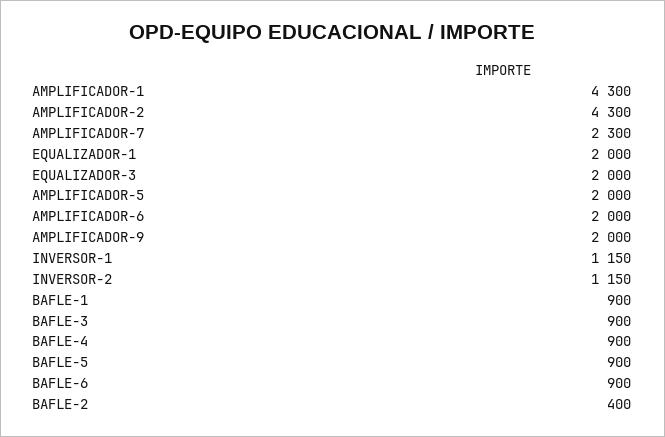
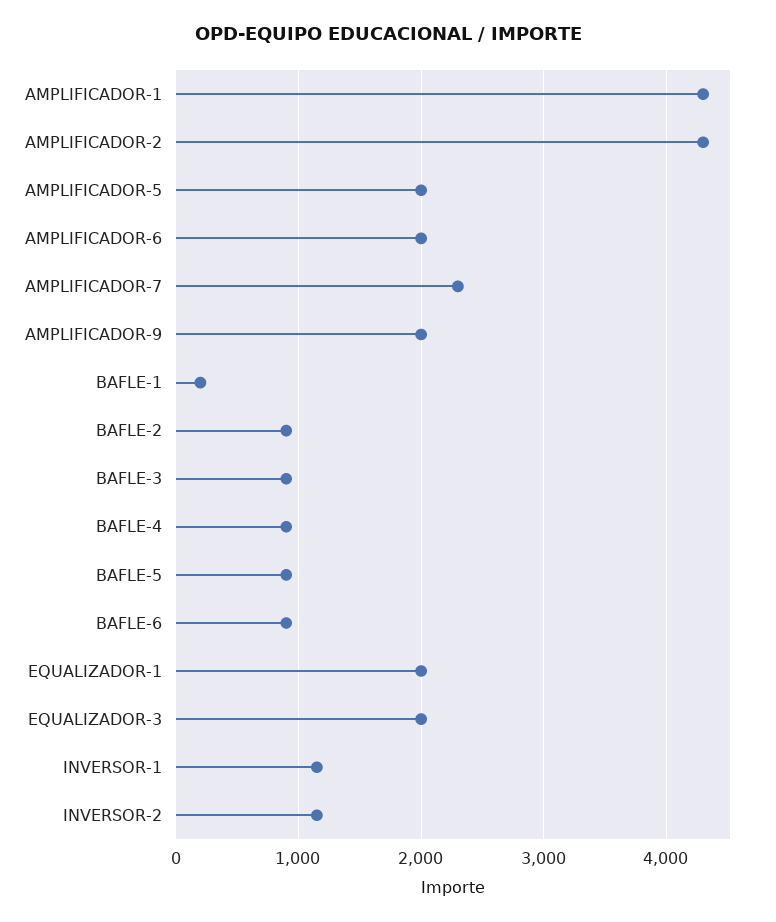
  {
    "AMPLIFICADOR-1": 4300,
    "AMPLIFICADOR-2": 4300,
    "AMPLIFICADOR-7": 2300,
    "EQUALIZADOR-1": 2000,
    "EQUALIZADOR-3": 2000,
    "AMPLIFICADOR-5": 2000,
    "AMPLIFICADOR-6": 2000,
    "AMPLIFICADOR-9": 2000,
    "INVERSOR-1": 1150,
    "INVERSOR-2": 1150,
-   "BAFLE-1": 900,
+   "BAFLE-1": 200,
    "BAFLE-3": 900,
    "BAFLE-4": 900,
    "BAFLE-5": 900,
    "BAFLE-6": 900,
-   "BAFLE-2": 400
+   "BAFLE-2": 900
  }

